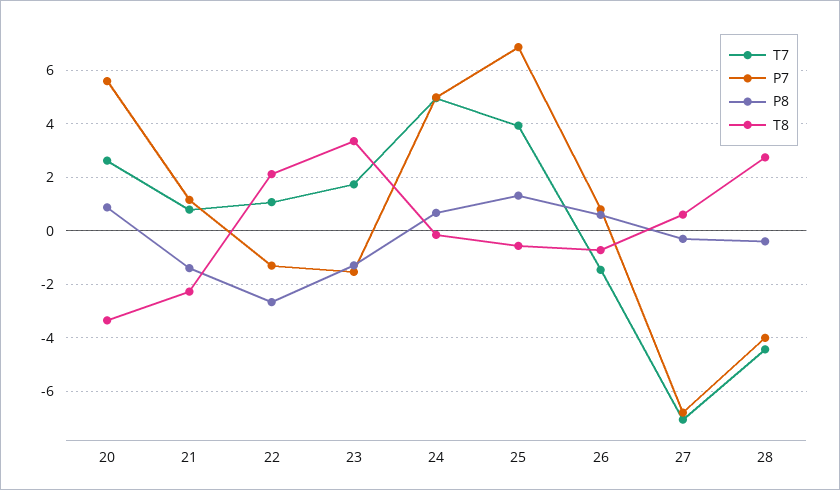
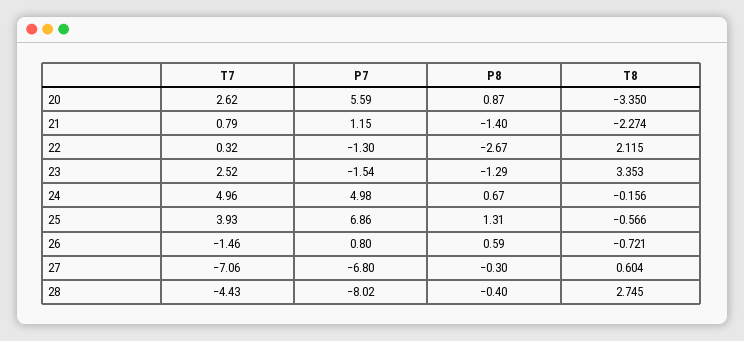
  {
    "T7": {
      "20": 2.62,
      "21": 0.79,
-     "22": 1,
+     "22": 0.32,
-     "23": 1.75,
+     "23": 2.52,
      "24": 4.96,
      "25": 3.93,
      "26": -1.46,
      "27": -7.06,
      "28": -4.43
    },
    "P7": {
      "20": 5.59,
      "21": 1.15,
      "22": -1.3,
      "23": -1.54,
      "24": 4.98,
      "25": 6.86,
      "26": 0.8,
      "27": -6.8,
-     "28": -4
+     "28": -8.02
    },
    "P8": {
      "20": 0.87,
      "21": -1.4,
      "22": -2.67,
      "23": -1.29,
      "24": 0.67,
      "25": 1.31,
      "26": 0.59,
      "27": -0.3,
      "28": -0.4
    },
    "T8": {
      "20": -3.35,
      "21": -2.274,
      "22": 2.115,
      "23": 3.353,
      "24": -0.156,
      "25": -0.566,
      "26": -0.721,
      "27": 0.604,
      "28": 2.745
    }
  }

